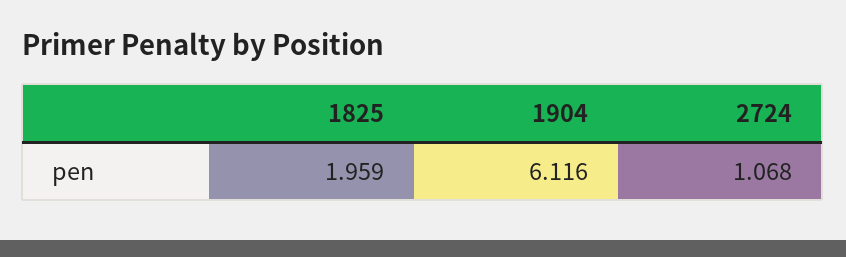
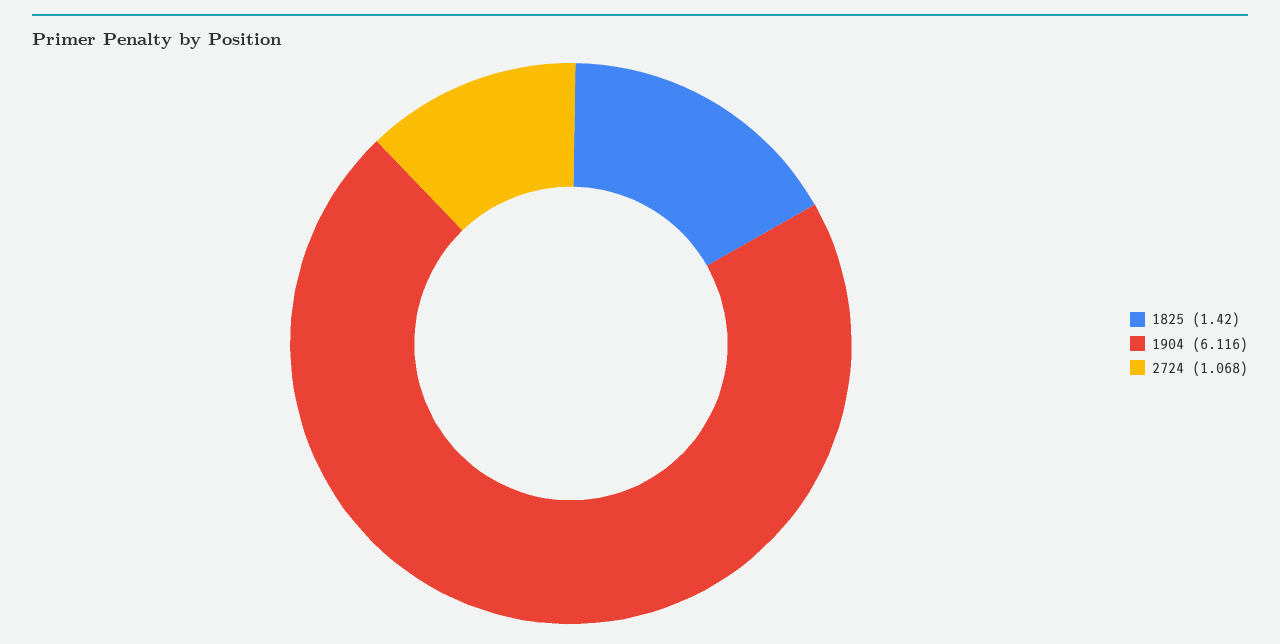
  {
-   "1825": 1.959,
+   "1825": 1.42,
    "1904": 6.116,
    "2724": 1.068
  }

